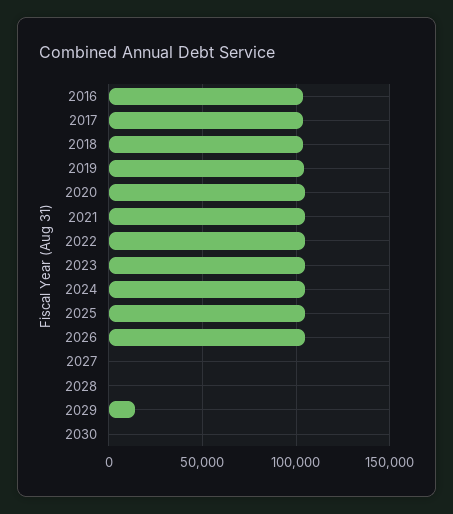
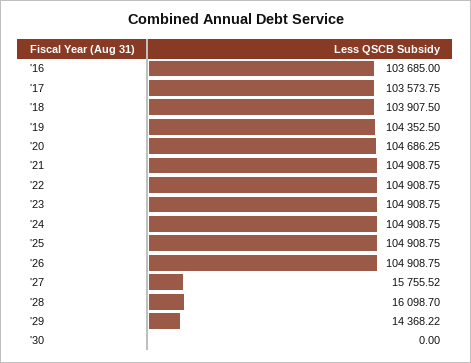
  {
    "2016": 103685,
    "2017": 103573.75,
    "2018": 103907.5,
    "2019": 104352.5,
    "2020": 104686.25,
    "2021": 104908.75,
    "2022": 104908.75,
    "2023": 104908.75,
    "2024": 104908.75,
    "2025": 104908.75,
    "2026": 104908.75,
-   "2027": 0,
+   "2027": 15755.52,
-   "2028": 0,
+   "2028": 16098.7,
    "2029": 14368.22,
    "2030": 0
  }

